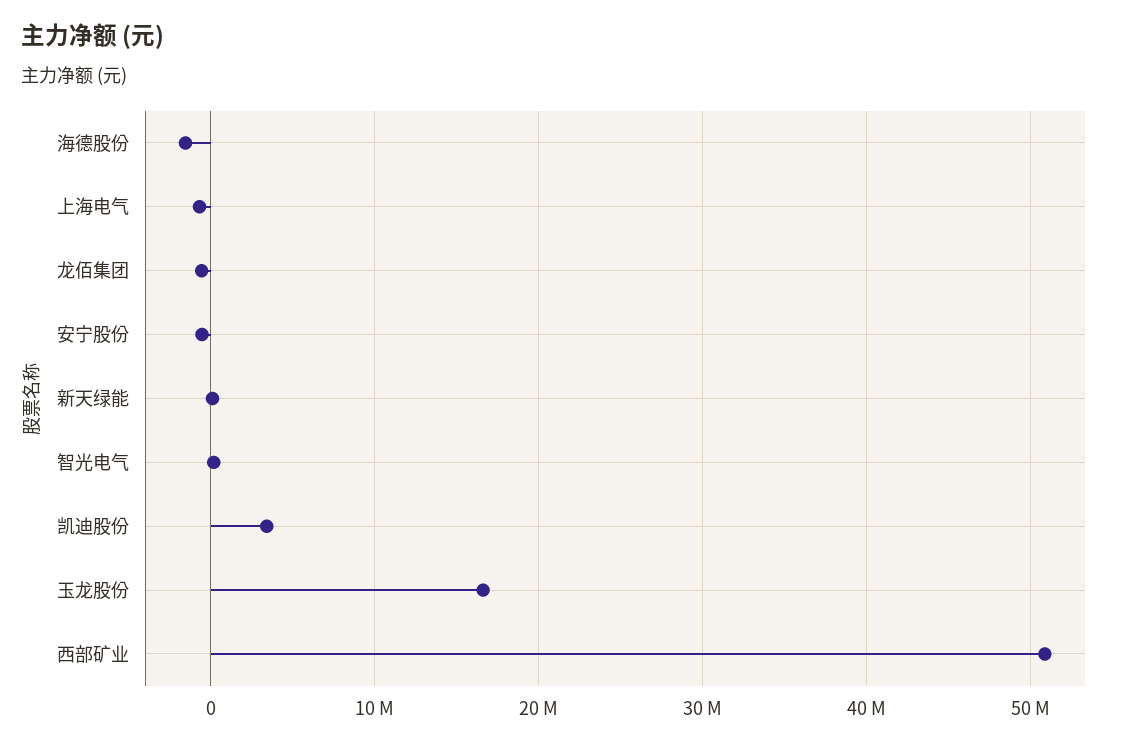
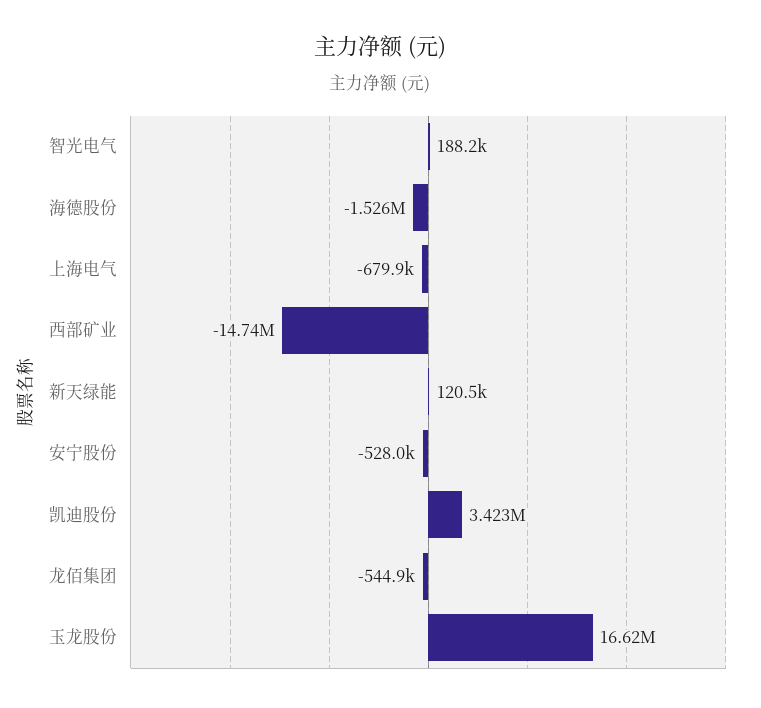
  {
    "海德股份": -1526000,
    "上海电气": -679900,
    "龙佰集团": -544900,
    "安宁股份": -528000,
    "新天绿能": 120500,
    "智光电气": 188200,
    "凯迪股份": 3423000,
    "玉龙股份": 16620000,
-   "西部矿业": 51000000
+   "西部矿业": -14740000
  }

